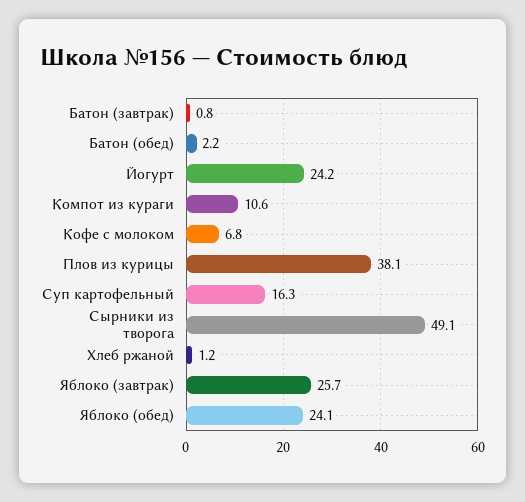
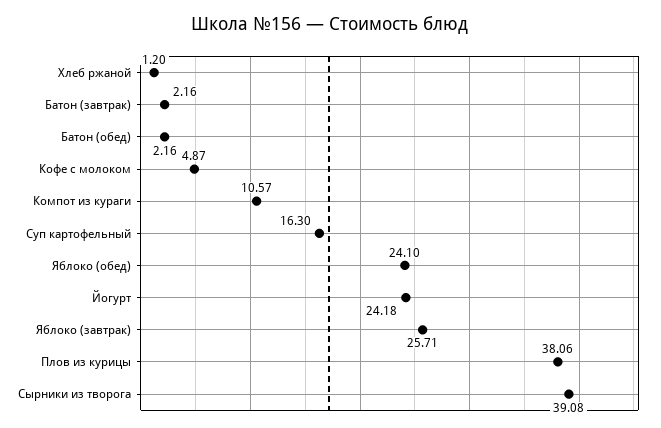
  {
-   "Батон (завтрак)": 0.8,
+   "Батон (завтрак)": 2.16,
    "Батон (обед)": 2.16,
    "Йогурт": 24.18,
    "Компот из кураги": 10.57,
-   "Кофе с молоком": 6.8,
+   "Кофе с молоком": 4.87,
    "Плов из курицы": 38.06,
    "Суп картофельный": 16.3,
-   "Сырники из творога": 49.1,
+   "Сырники из творога": 39.08,
    "Хлеб ржаной": 1.2,
    "Яблоко (завтрак)": 25.71,
    "Яблоко (обед)": 24.1
  }

